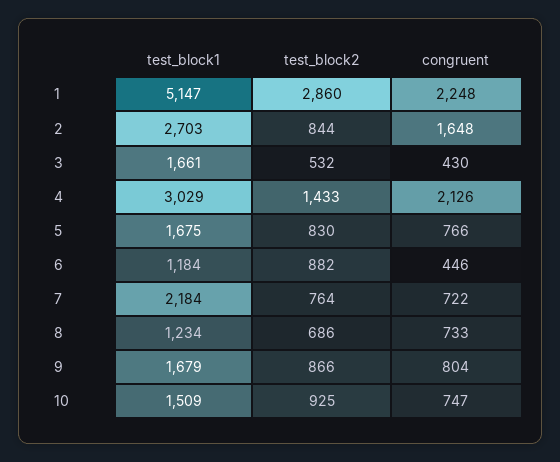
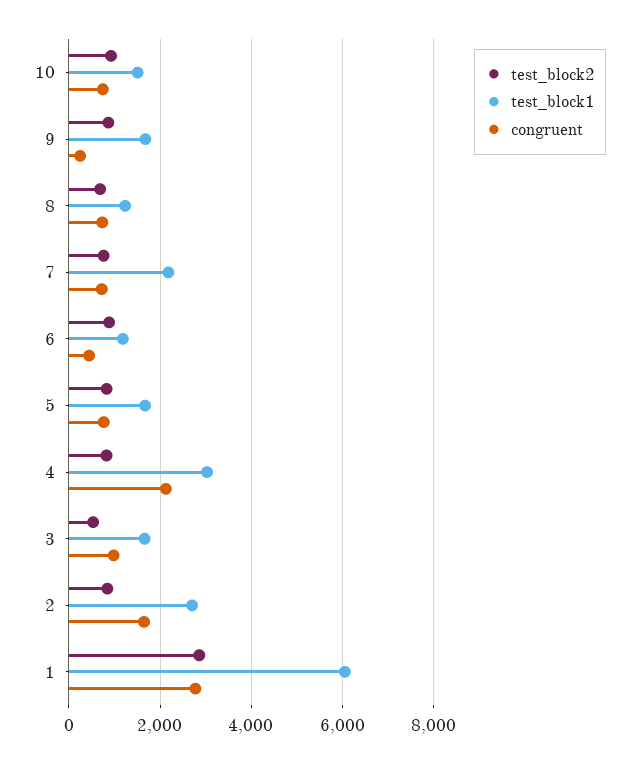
  {
    "test_block1": {
-     "1": 5147,
+     "1": 6000,
      "2": 2703,
      "3": 1661,
      "4": 3029,
      "5": 1675,
      "6": 1184,
      "7": 2184,
      "8": 1234,
      "9": 1679,
      "10": 1509
    },
    "test_block2": {
      "1": 2860,
      "2": 844,
      "3": 532,
-     "4": 1433,
+     "4": 800,
      "5": 830,
      "6": 882,
      "7": 764,
      "8": 686,
      "9": 866,
      "10": 925
    },
    "congruent": {
-     "1": 2248,
+     "1": 2800,
      "2": 1648,
-     "3": 430,
+     "3": 1000,
      "4": 2126,
      "5": 766,
      "6": 446,
      "7": 722,
      "8": 733,
-     "9": 804,
+     "9": 200,
      "10": 747
    }
  }

